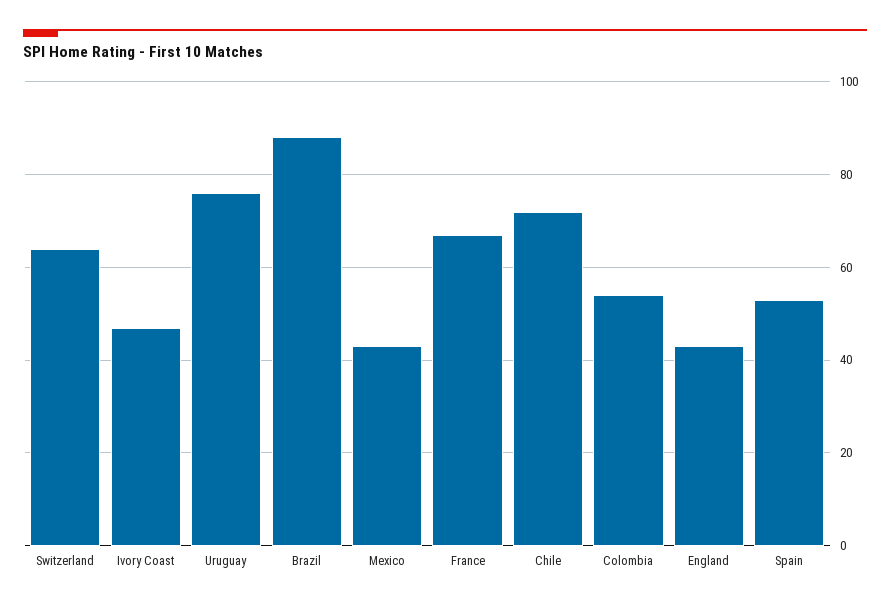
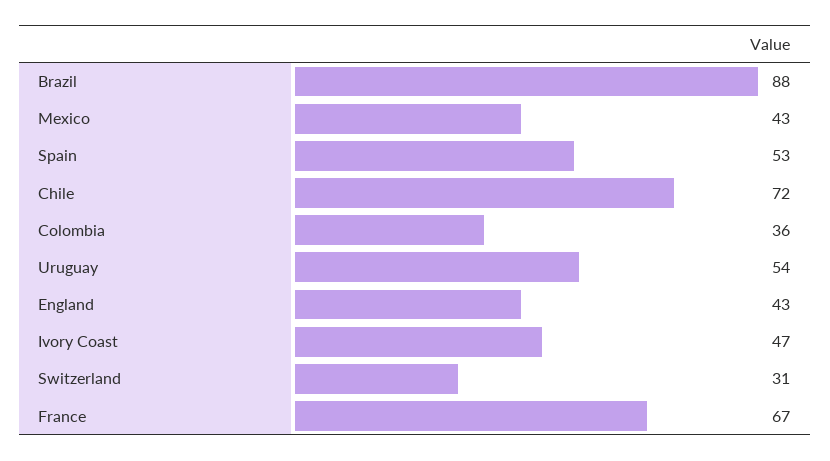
  {
-   "Switzerland": 65,
+   "Switzerland": 31,
    "Ivory Coast": 47,
-   "Uruguay": 75,
+   "Uruguay": 54,
    "Brazil": 88,
    "Mexico": 43,
    "France": 67,
    "Chile": 72,
-   "Colombia": 55,
+   "Colombia": 36,
    "England": 43,
    "Spain": 53
  }

